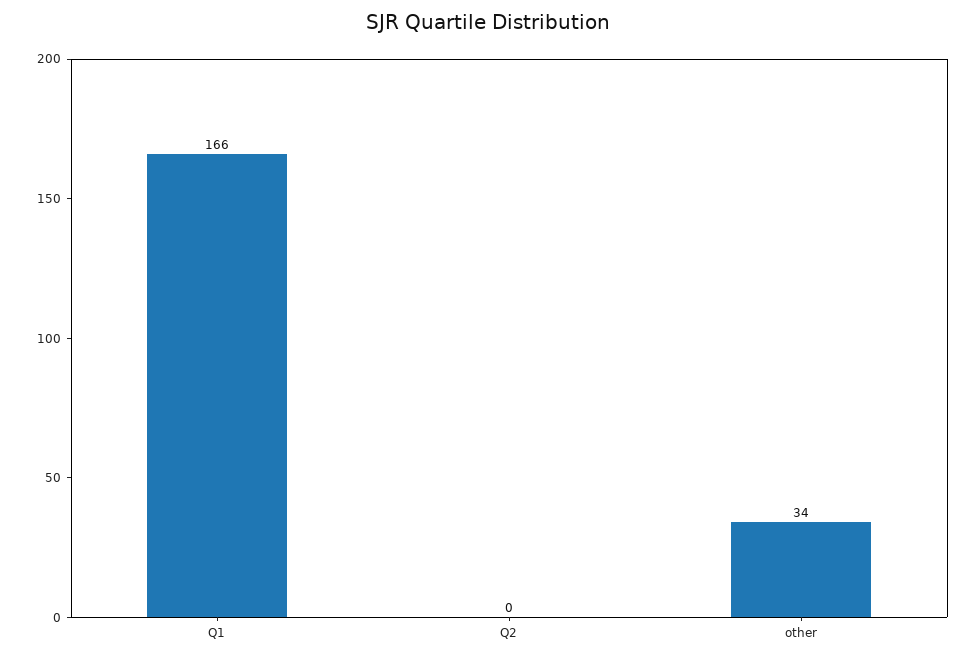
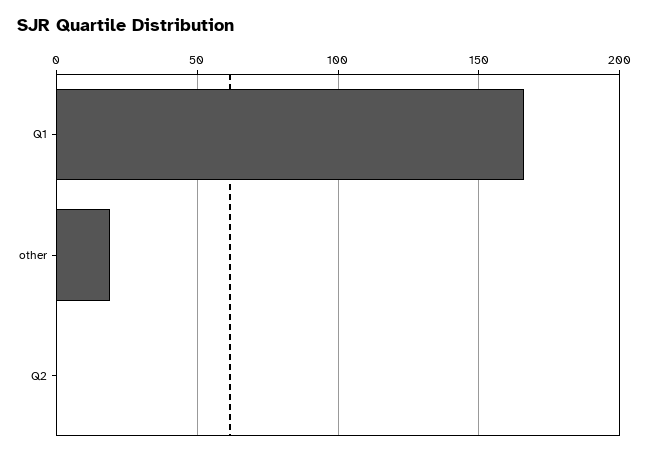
  {
    "Q1": 166,
    "Q2": 0,
-   "other": 34
+   "other": 20
  }

